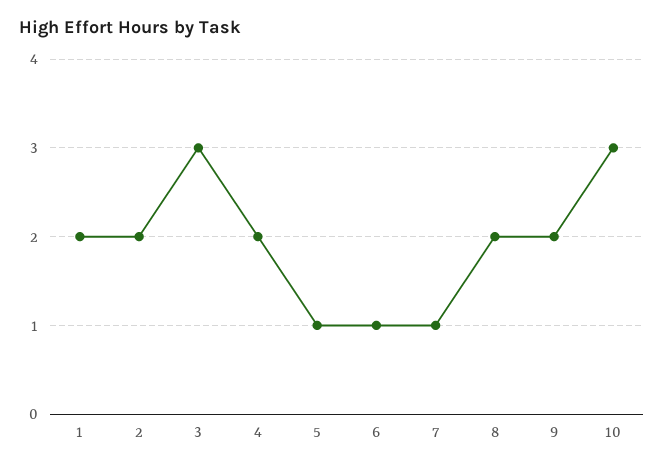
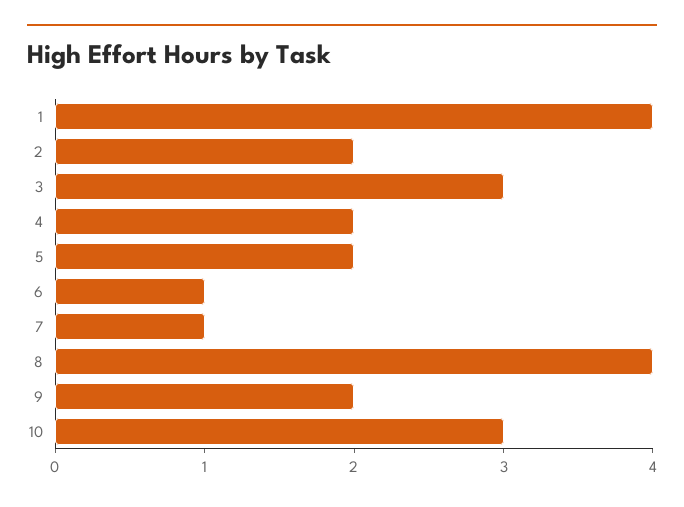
  {
-   "1": 2,
+   "1": 4,
    "2": 2,
    "3": 3,
    "4": 2,
-   "5": 1,
+   "5": 2,
    "6": 1,
    "7": 1,
-   "8": 2,
+   "8": 4,
    "9": 2,
    "10": 3
  }

